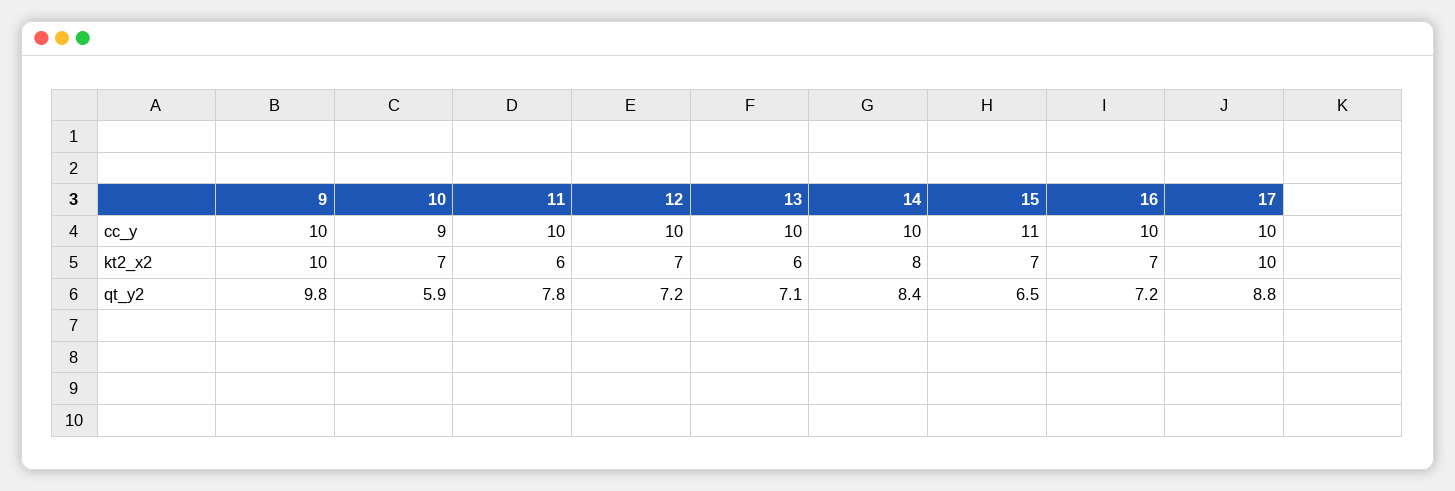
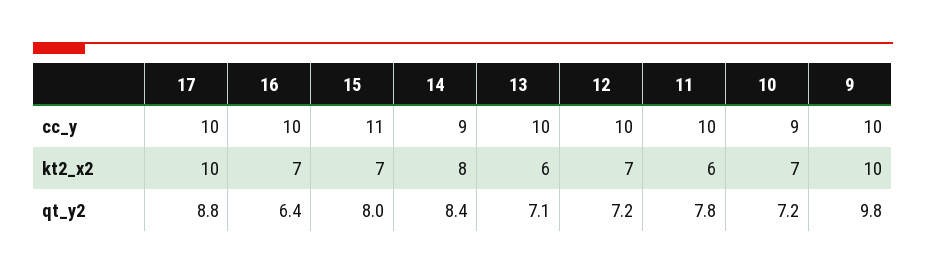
  {
    "9": {
      "cc_y": 10,
      "kt2_x2": 10,
      "qt_y2": 9.8
    },
    "10": {
      "cc_y": 9,
      "kt2_x2": 7,
-     "qt_y2": 5.9
+     "qt_y2": 7.2
    },
    "11": {
      "cc_y": 10,
      "kt2_x2": 6,
      "qt_y2": 7.8
    },
    "12": {
      "cc_y": 10,
      "kt2_x2": 7,
      "qt_y2": 7.2
    },
    "13": {
      "cc_y": 10,
      "kt2_x2": 6,
      "qt_y2": 7.1
    },
    "14": {
-     "cc_y": 10,
+     "cc_y": 9,
      "kt2_x2": 8,
      "qt_y2": 8.4
    },
    "15": {
      "cc_y": 11,
      "kt2_x2": 7,
-     "qt_y2": 6.5
+     "qt_y2": 8
    },
    "16": {
      "cc_y": 10,
      "kt2_x2": 7,
-     "qt_y2": 7.2
+     "qt_y2": 6.4
    },
    "17": {
      "cc_y": 10,
      "kt2_x2": 10,
      "qt_y2": 8.8
    }
  }

